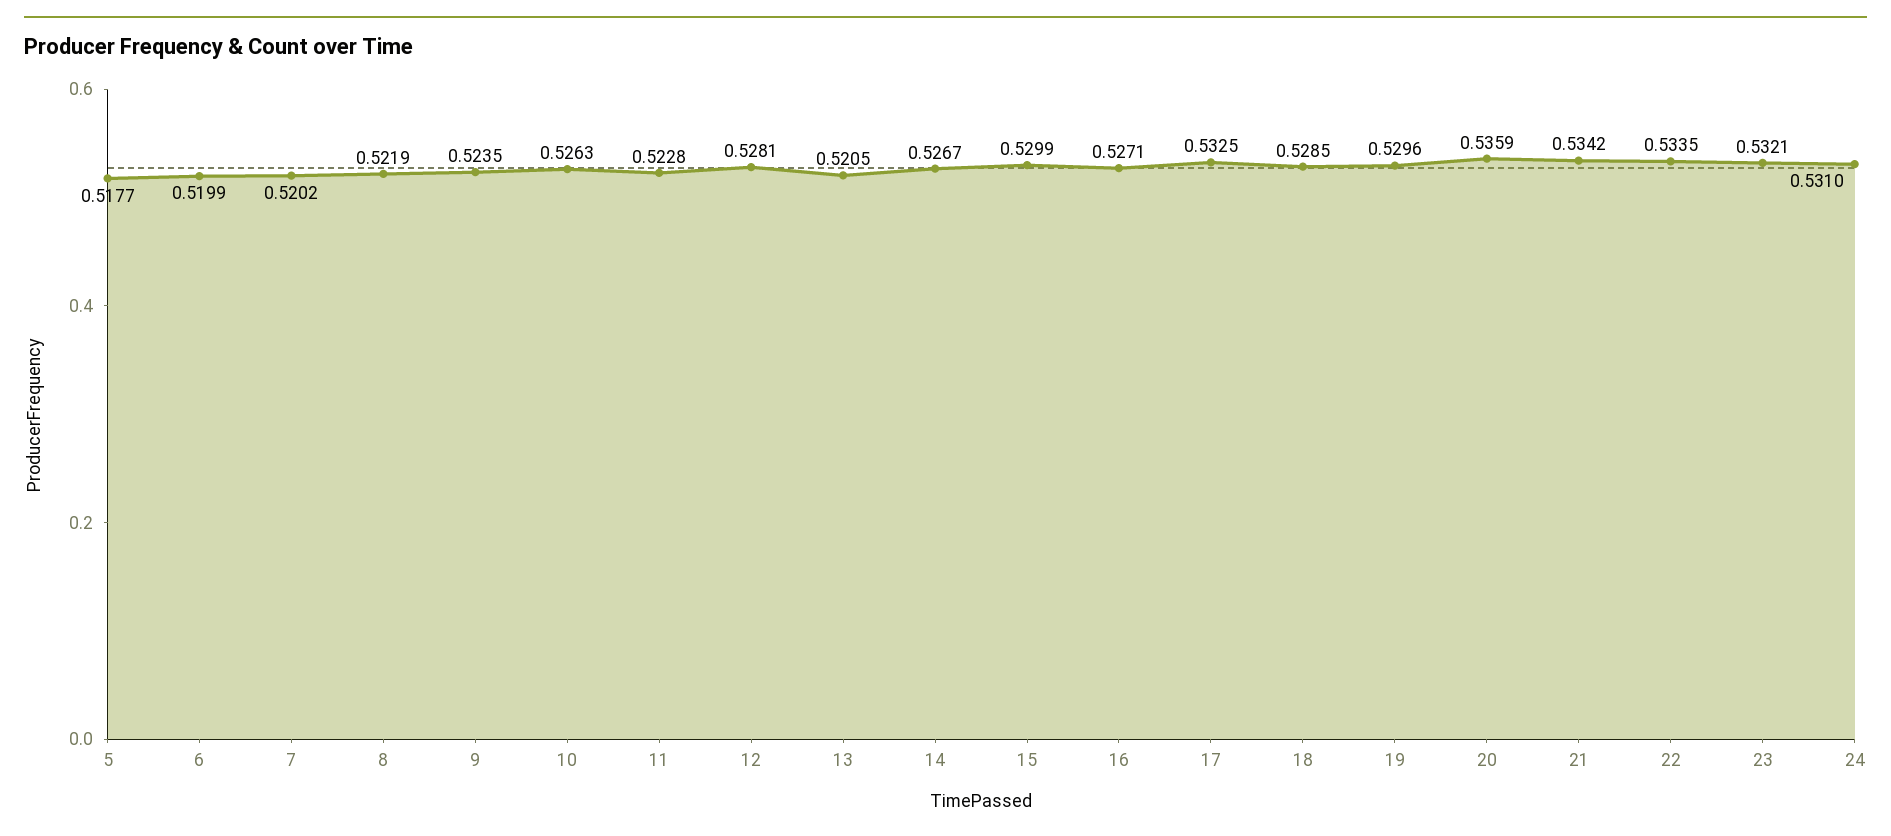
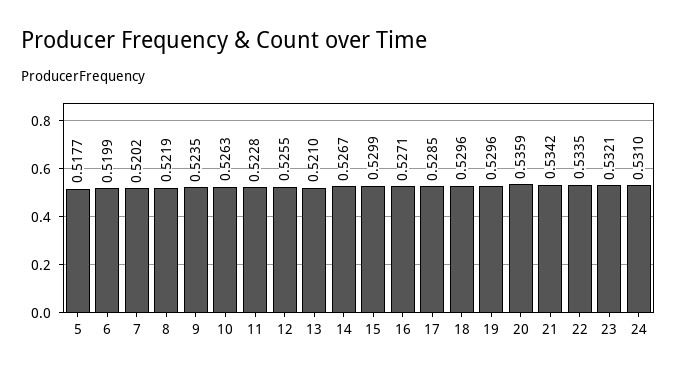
  {
    "5": 0.5177,
    "6": 0.5199,
    "7": 0.5202,
    "8": 0.5219,
    "9": 0.5235,
    "10": 0.5263,
    "11": 0.5228,
-   "12": 0.5281,
+   "12": 0.5255,
-   "13": 0.5205,
+   "13": 0.521,
    "14": 0.5267,
    "15": 0.5299,
    "16": 0.5271,
-   "17": 0.5325,
+   "17": 0.5285,
-   "18": 0.5285,
+   "18": 0.5296,
    "19": 0.5296,
    "20": 0.5359,
    "21": 0.5342,
    "22": 0.5335,
    "23": 0.5321,
    "24": 0.531
  }

